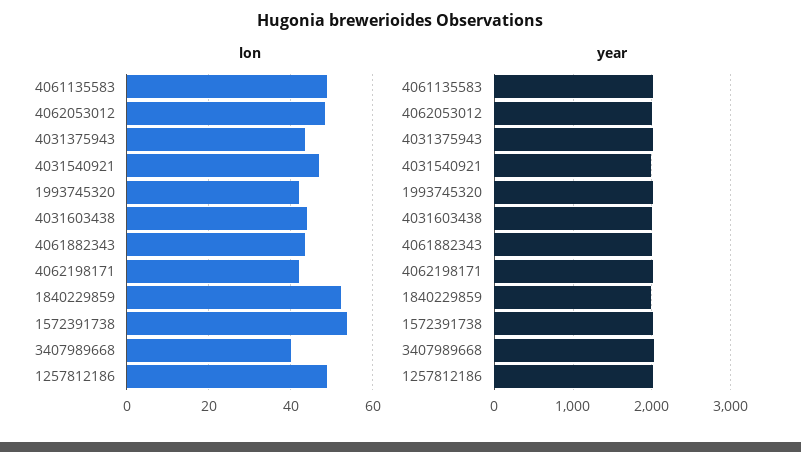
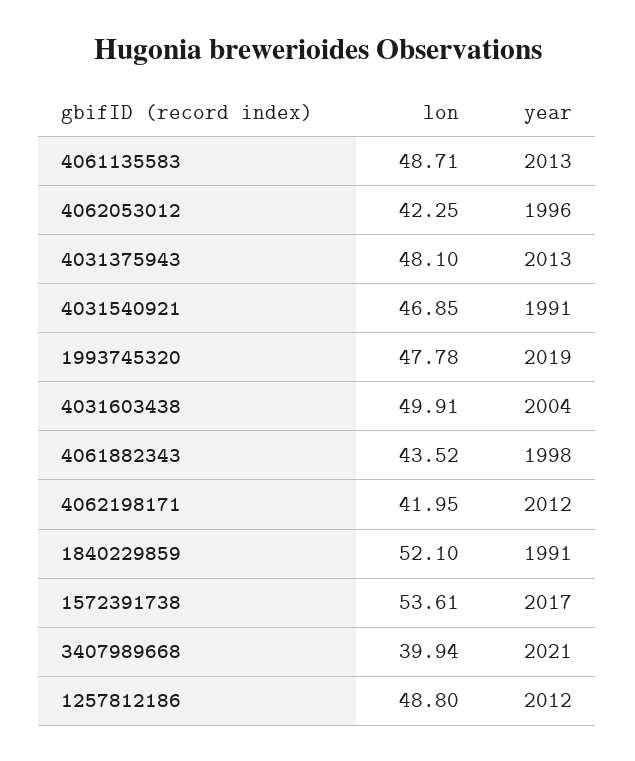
  {
    "lon": {
      "4061135583": 48.71,
-     "4062053012": 48,
+     "4062053012": 42.25,
-     "4031375943": 44,
+     "4031375943": 48.1,
      "4031540921": 46.85,
-     "1993745320": 42,
+     "1993745320": 47.78,
-     "4031603438": 44,
+     "4031603438": 49.91,
      "4061882343": 43.52,
      "4062198171": 41.95,
      "1840229859": 52.1,
      "1572391738": 53.61,
      "3407989668": 39.94,
      "1257812186": 48.8
    },
    "year": {
      "4061135583": 2013,
      "4062053012": 1996,
      "4031375943": 2013,
      "4031540921": 1991,
      "1993745320": 2019,
      "4031603438": 2004,
      "4061882343": 1998,
      "4062198171": 2012,
      "1840229859": 1991,
      "1572391738": 2017,
      "3407989668": 2021,
      "1257812186": 2012
    }
  }

